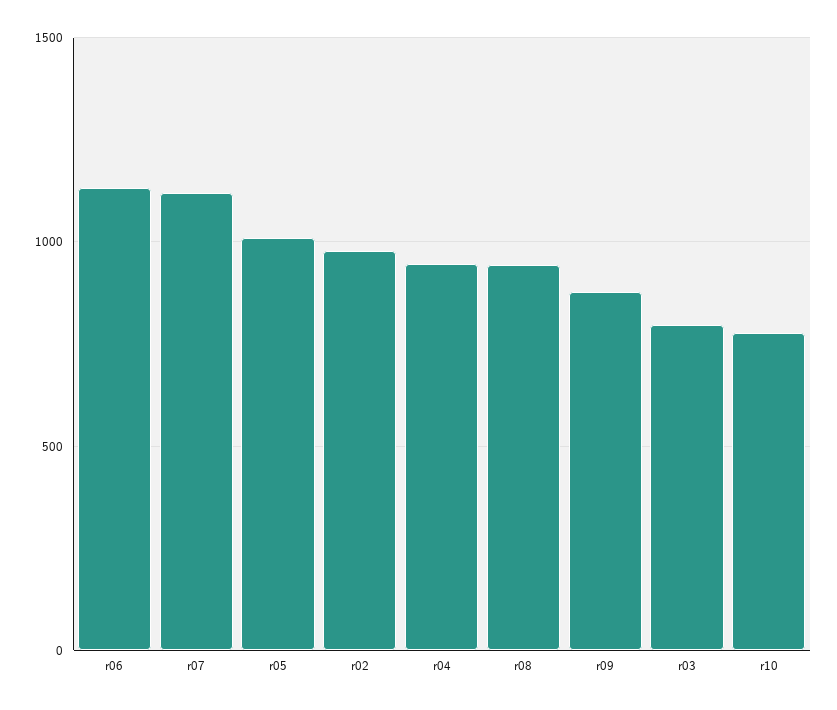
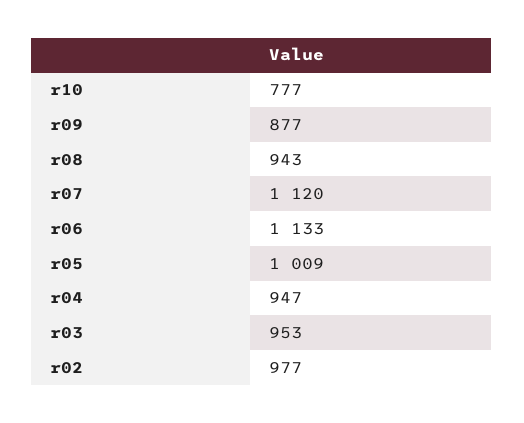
  {
    "r06": 1133,
    "r07": 1120,
    "r05": 1009,
    "r02": 977,
    "r04": 947,
    "r08": 943,
    "r09": 877,
-   "r03": 800,
+   "r03": 953,
    "r10": 777
  }

